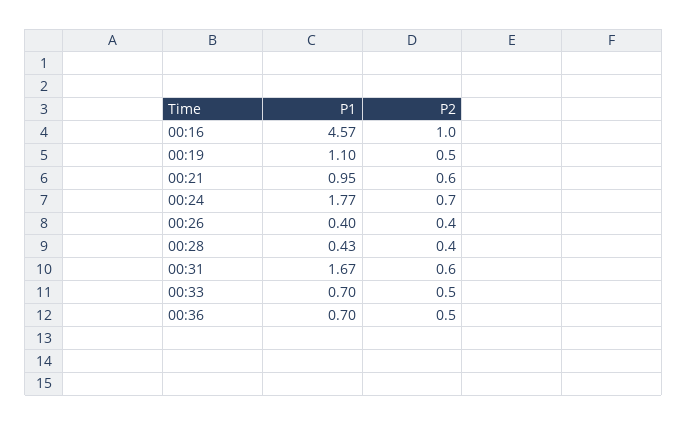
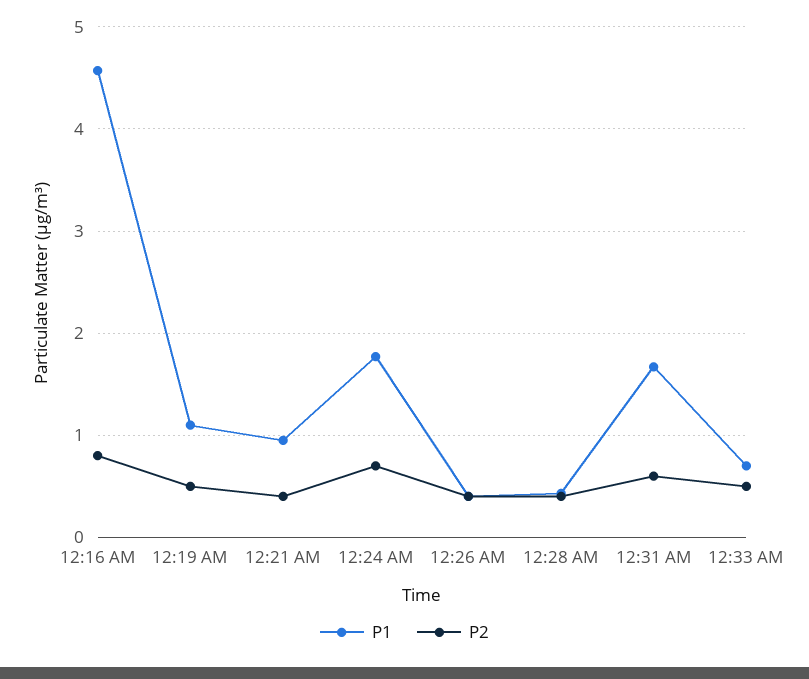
  {
    "P1": {
      "00:16": 4.57,
      "00:19": 1.1,
      "00:21": 0.95,
      "00:24": 1.77,
      "00:26": 0.4,
      "00:28": 0.43,
      "00:31": 1.67,
-     "00:33": 0.7,
+     "00:33": 0.7
-     "00:36": 0.7
    },
    "P2": {
-     "00:16": 1,
+     "00:16": 0.8,
      "00:19": 0.5,
-     "00:21": 0.6,
+     "00:21": 0.4,
      "00:24": 0.7,
      "00:26": 0.4,
      "00:28": 0.4,
      "00:31": 0.6,
-     "00:33": 0.5,
+     "00:33": 0.5
-     "00:36": 0.5
    }
  }

